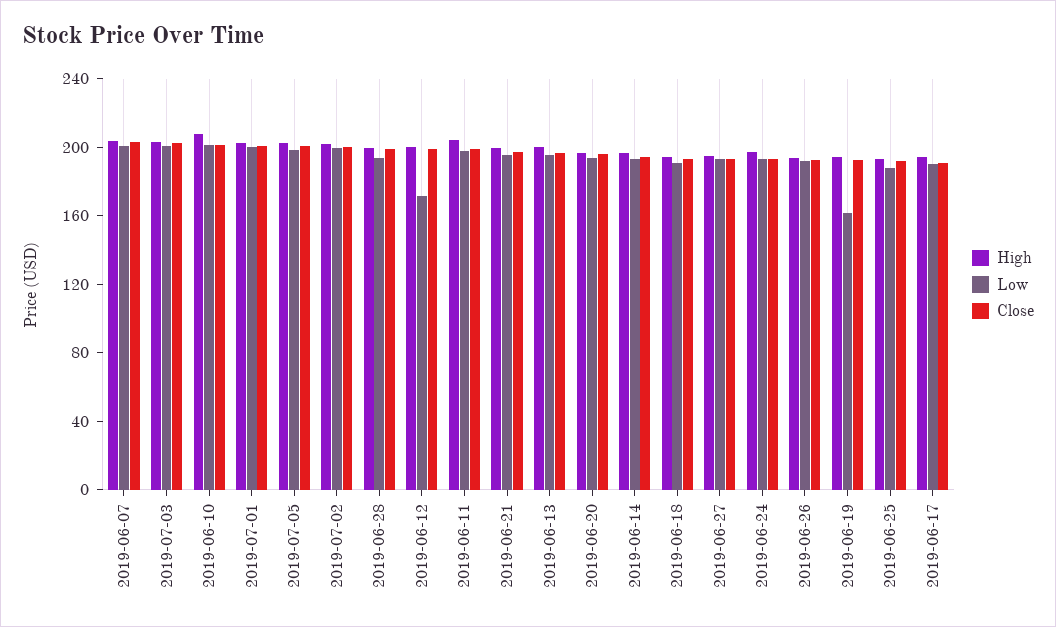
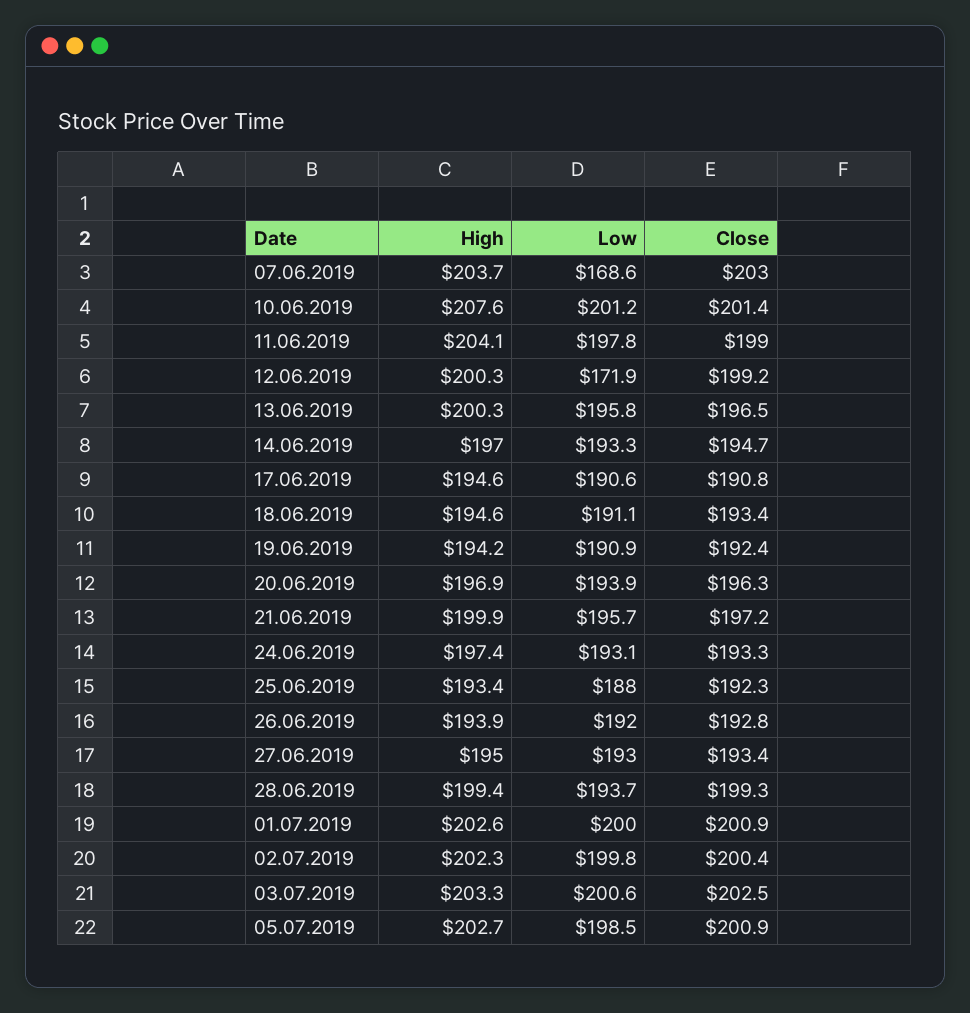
  {
    "High": {
      "2019-06-07": 203.7,
      "2019-07-03": 203.3,
      "2019-06-10": 207.6,
      "2019-07-01": 202.6,
      "2019-07-05": 202.7,
      "2019-07-02": 202.3,
      "2019-06-28": 199.4,
      "2019-06-12": 200.3,
      "2019-06-11": 204.1,
      "2019-06-21": 199.9,
      "2019-06-13": 200.3,
      "2019-06-20": 196.9,
      "2019-06-14": 197,
      "2019-06-18": 194.6,
      "2019-06-27": 195,
      "2019-06-24": 197.4,
      "2019-06-26": 193.9,
      "2019-06-19": 194.2,
      "2019-06-25": 193.4,
      "2019-06-17": 194.6
    },
    "Low": {
-     "2019-06-07": 200,
+     "2019-06-07": 168.6,
      "2019-07-03": 200.6,
      "2019-06-10": 201.2,
      "2019-07-01": 200,
      "2019-07-05": 198.5,
      "2019-07-02": 199.8,
      "2019-06-28": 193.7,
      "2019-06-12": 171.9,
      "2019-06-11": 197.8,
      "2019-06-21": 195.7,
      "2019-06-13": 195.8,
      "2019-06-20": 193.9,
      "2019-06-14": 193.3,
      "2019-06-18": 191.1,
      "2019-06-27": 193,
      "2019-06-24": 193.1,
      "2019-06-26": 192,
-     "2019-06-19": 160,
+     "2019-06-19": 190.9,
      "2019-06-25": 188,
      "2019-06-17": 190.6
    },
    "Close": {
      "2019-06-07": 203,
      "2019-07-03": 202.5,
      "2019-06-10": 201.4,
      "2019-07-01": 200.9,
      "2019-07-05": 200.9,
      "2019-07-02": 200.4,
      "2019-06-28": 199.3,
      "2019-06-12": 199.2,
      "2019-06-11": 199,
      "2019-06-21": 197.2,
      "2019-06-13": 196.5,
      "2019-06-20": 196.3,
      "2019-06-14": 194.7,
      "2019-06-18": 193.4,
      "2019-06-27": 193.4,
      "2019-06-24": 193.3,
      "2019-06-26": 192.8,
      "2019-06-19": 192.4,
      "2019-06-25": 192.3,
      "2019-06-17": 190.8
    }
  }

